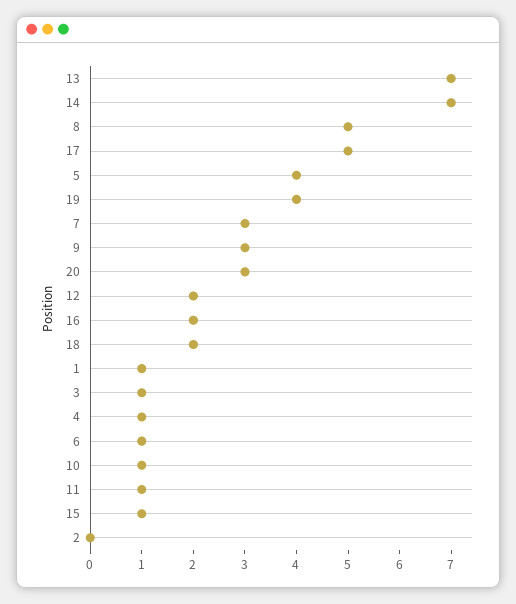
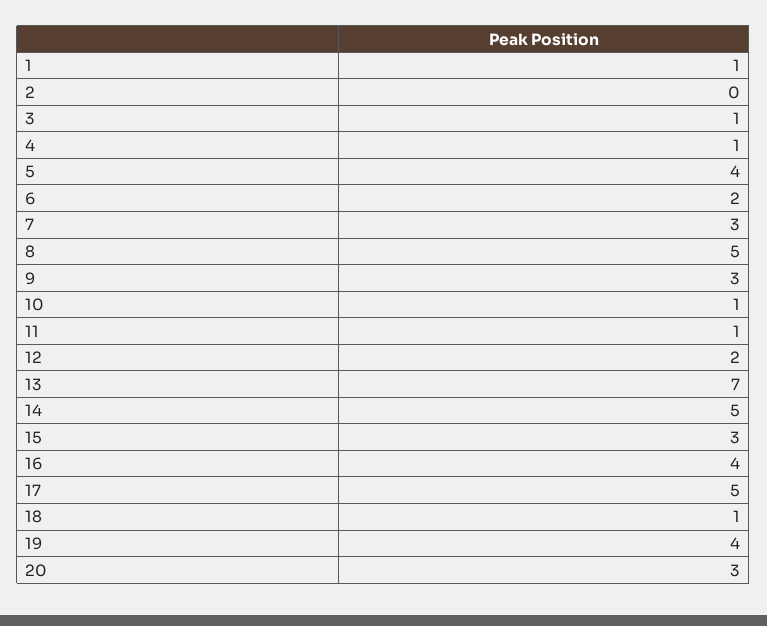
  {
    "13": 7,
-   "14": 7,
+   "14": 5,
    "8": 5,
    "17": 5,
    "5": 4,
    "19": 4,
    "7": 3,
    "9": 3,
    "20": 3,
    "12": 2,
-   "16": 2,
+   "16": 4,
-   "18": 2,
+   "18": 1,
    "1": 1,
    "3": 1,
    "4": 1,
-   "6": 1,
+   "6": 2,
    "10": 1,
    "11": 1,
-   "15": 1,
+   "15": 3,
    "2": 0
  }

